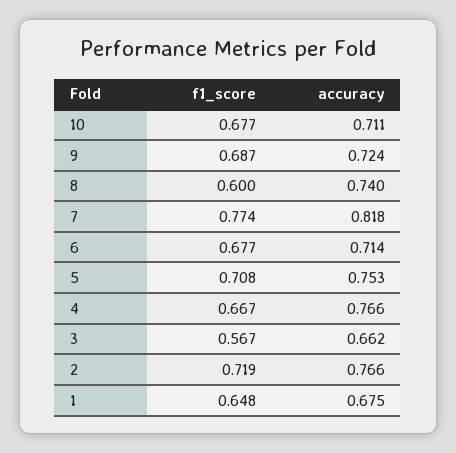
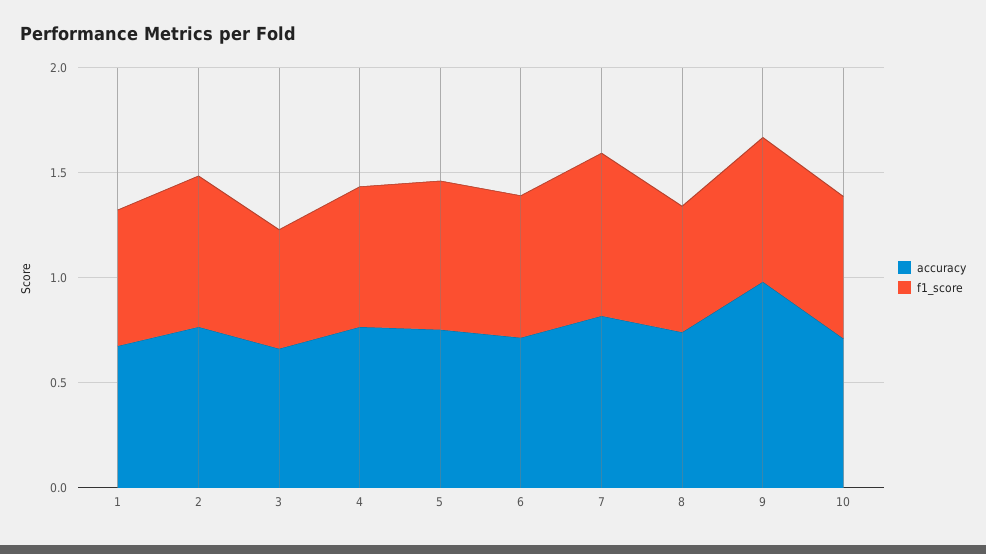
  {
    "f1_score": {
      "10": 0.677,
      "9": 0.687,
      "8": 0.6,
      "7": 0.774,
      "6": 0.677,
      "5": 0.708,
      "4": 0.667,
      "3": 0.567,
      "2": 0.719,
      "1": 0.648
    },
    "accuracy": {
      "10": 0.711,
-     "9": 0.724,
+     "9": 1,
      "8": 0.74,
      "7": 0.818,
      "6": 0.714,
      "5": 0.753,
      "4": 0.766,
      "3": 0.662,
      "2": 0.766,
      "1": 0.675
    }
  }

